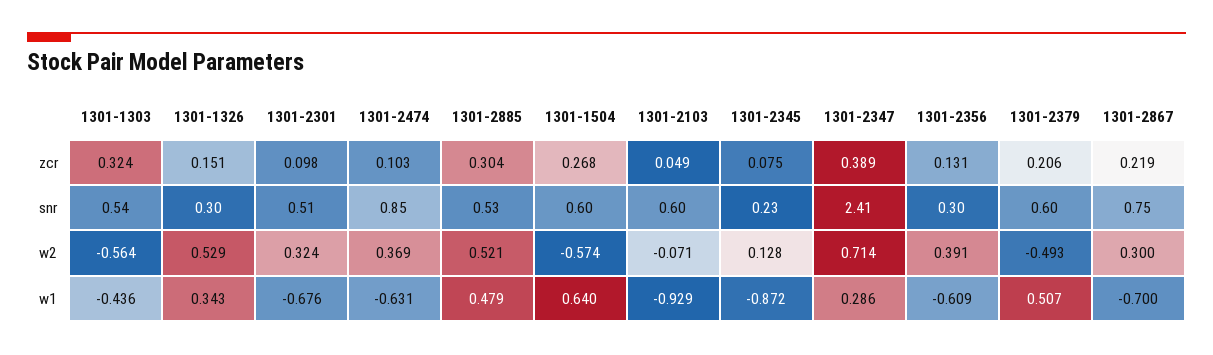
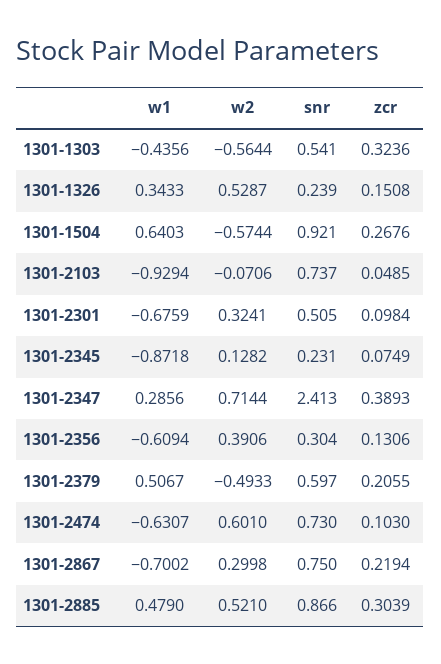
  {
    "1301-1303": {
      "zcr": 0.3236,
      "snr": 0.541,
      "w2": -0.5644,
      "w1": -0.4356
    },
    "1301-1326": {
      "zcr": 0.1508,
-     "snr": 0.3,
+     "snr": 0.239,
      "w2": 0.5287,
      "w1": 0.3433
    },
    "1301-2301": {
      "zcr": 0.0984,
      "snr": 0.505,
      "w2": 0.3241,
      "w1": -0.6759
    },
    "1301-2474": {
      "zcr": 0.103,
-     "snr": 0.85,
+     "snr": 0.73,
-     "w2": 0.369,
+     "w2": 0.601,
      "w1": -0.6307
    },
    "1301-2885": {
      "zcr": 0.3039,
-     "snr": 0.53,
+     "snr": 0.866,
      "w2": 0.521,
      "w1": 0.479
    },
    "1301-1504": {
      "zcr": 0.2676,
-     "snr": 0.6,
+     "snr": 0.921,
      "w2": -0.5744,
      "w1": 0.6403
    },
    "1301-2103": {
      "zcr": 0.0485,
-     "snr": 0.6,
+     "snr": 0.737,
      "w2": -0.0706,
      "w1": -0.9294
    },
    "1301-2345": {
      "zcr": 0.0749,
      "snr": 0.231,
      "w2": 0.1282,
      "w1": -0.8718
    },
    "1301-2347": {
      "zcr": 0.3893,
      "snr": 2.413,
      "w2": 0.7144,
      "w1": 0.2856
    },
    "1301-2356": {
      "zcr": 0.1306,
      "snr": 0.304,
      "w2": 0.3906,
      "w1": -0.6094
    },
    "1301-2379": {
      "zcr": 0.2055,
      "snr": 0.597,
      "w2": -0.4933,
      "w1": 0.5067
    },
    "1301-2867": {
      "zcr": 0.2194,
      "snr": 0.75,
      "w2": 0.2998,
      "w1": -0.7002
    }
  }

